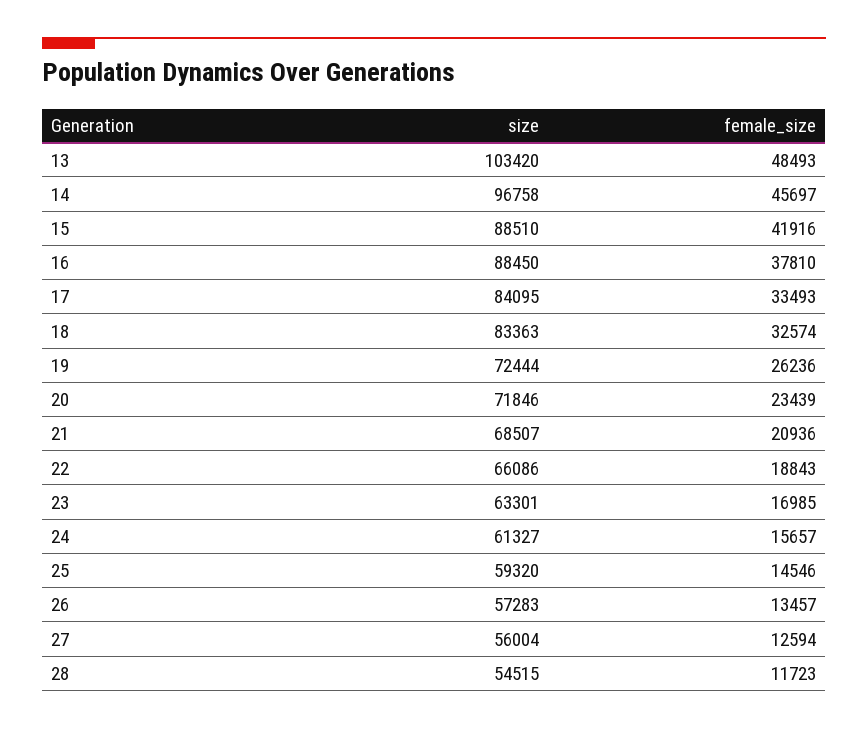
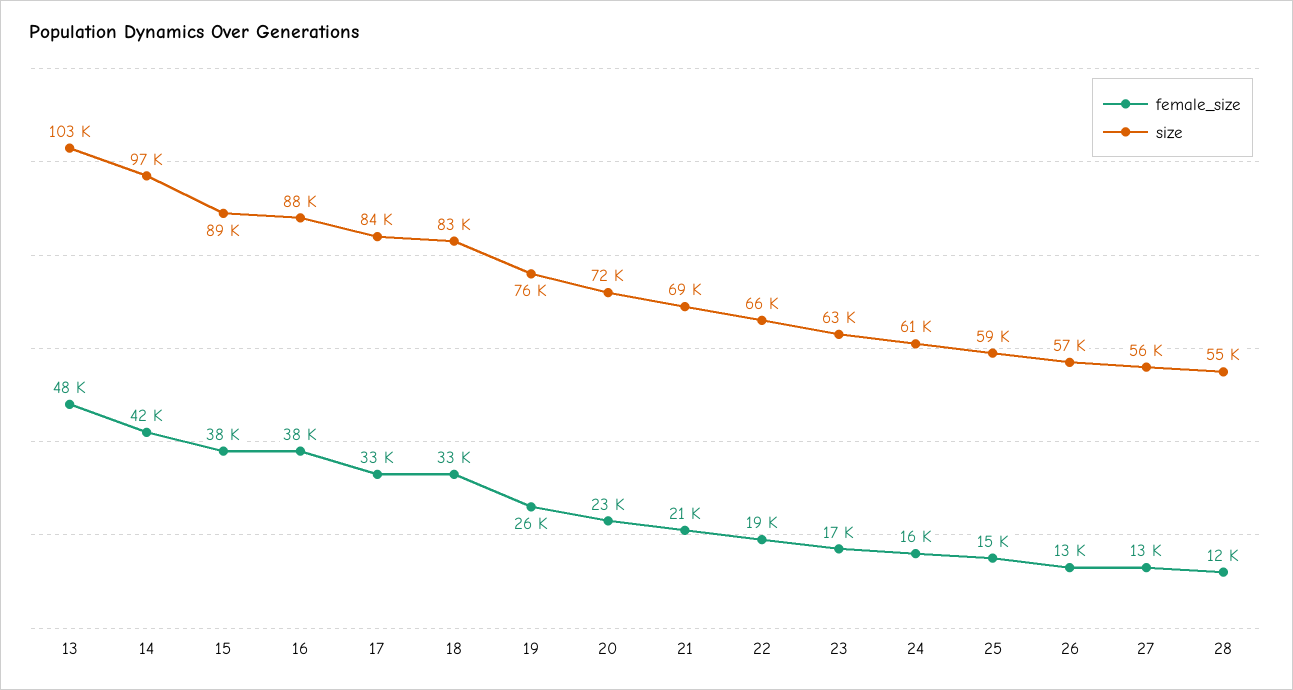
  {
    "size": {
      "13": 103420,
      "14": 96758,
      "15": 88510,
      "16": 88450,
      "17": 84095,
      "18": 83363,
-     "19": 72444,
+     "19": 76000,
      "20": 71846,
      "21": 68507,
      "22": 66086,
      "23": 63301,
      "24": 61327,
      "25": 59320,
      "26": 57283,
      "27": 56004,
      "28": 54515
    },
    "female_size": {
      "13": 48493,
-     "14": 45697,
+     "14": 42000,
-     "15": 41916,
+     "15": 38000,
      "16": 37810,
      "17": 33493,
      "18": 32574,
      "19": 26236,
      "20": 23439,
      "21": 20936,
      "22": 18843,
      "23": 16985,
      "24": 15657,
      "25": 14546,
      "26": 13457,
      "27": 12594,
      "28": 11723
    }
  }

